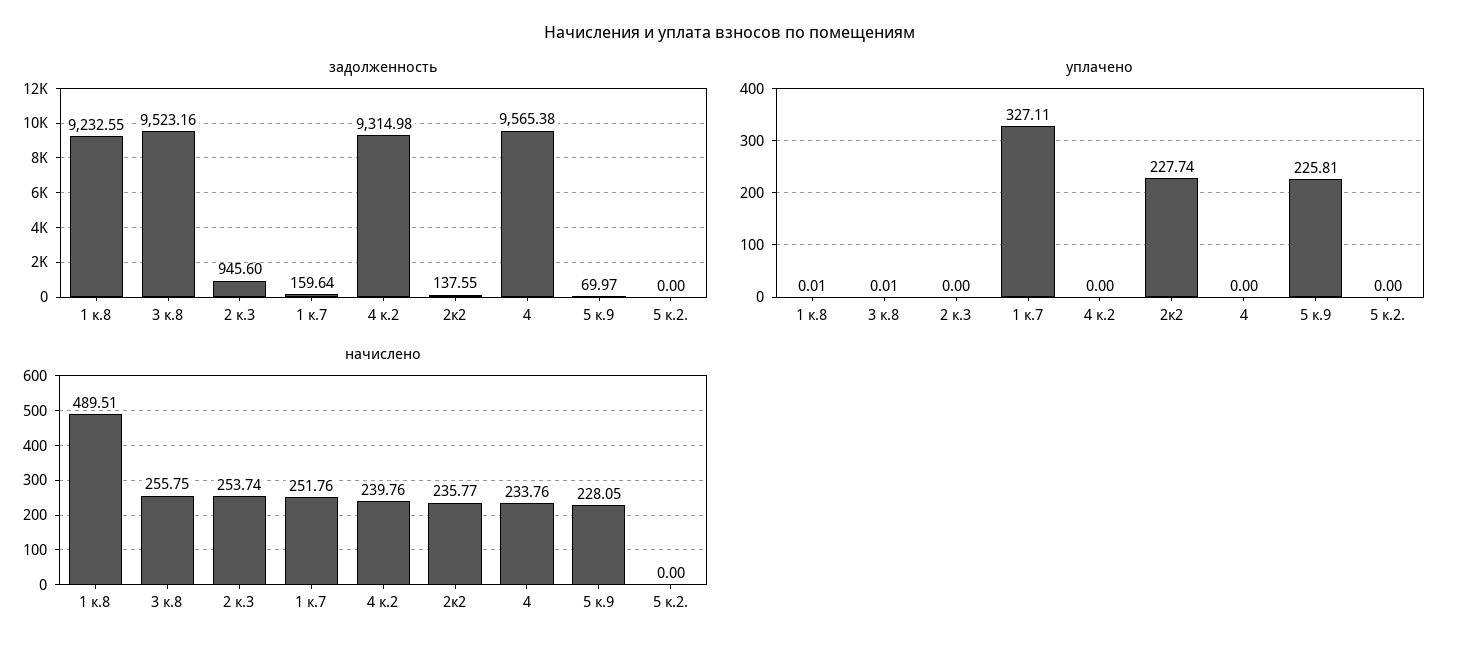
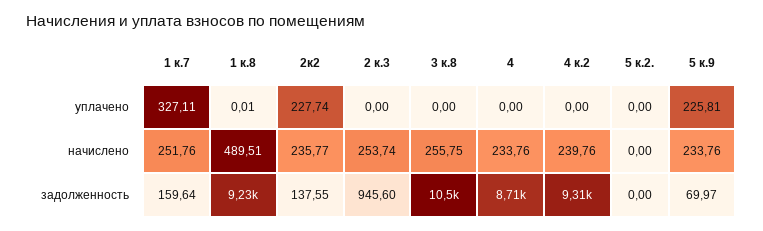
  {
    "задолженность": {
      "1 к.8": 9232.55,
-     "3 к.8": 9523.16,
+     "3 к.8": 10500,
      "2 к.3": 945.6,
      "1 к.7": 159.64,
      "4 к.2": 9314.98,
      "2к2": 137.55,
-     "4": 9565.38,
+     "4": 8710,
      "5 к.9": 69.97,
      "5 к.2.": 0
    },
    "уплачено": {
      "1 к.8": 0.01,
-     "3 к.8": 0.01,
+     "3 к.8": 0,
      "2 к.3": 0,
      "1 к.7": 327.11,
      "4 к.2": 0,
      "2к2": 227.74,
      "4": 0,
      "5 к.9": 225.81,
      "5 к.2.": 0
    },
    "начислено": {
      "1 к.8": 489.51,
      "3 к.8": 255.75,
      "2 к.3": 253.74,
      "1 к.7": 251.76,
      "4 к.2": 239.76,
      "2к2": 235.77,
      "4": 233.76,
-     "5 к.9": 228.05,
+     "5 к.9": 233.76,
      "5 к.2.": 0
    }
  }

